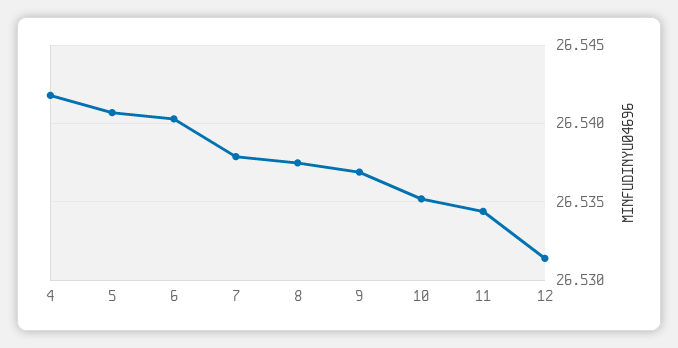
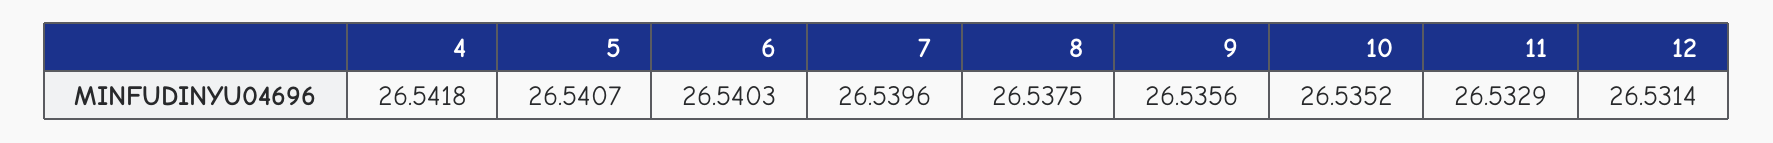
  {
    "4": 26.5418,
    "5": 26.5407,
    "6": 26.5403,
-   "7": 26.538,
+   "7": 26.5396,
    "8": 26.5375,
-   "9": 26.537,
+   "9": 26.5356,
    "10": 26.5352,
-   "11": 26.5345,
+   "11": 26.5329,
    "12": 26.5314
  }

